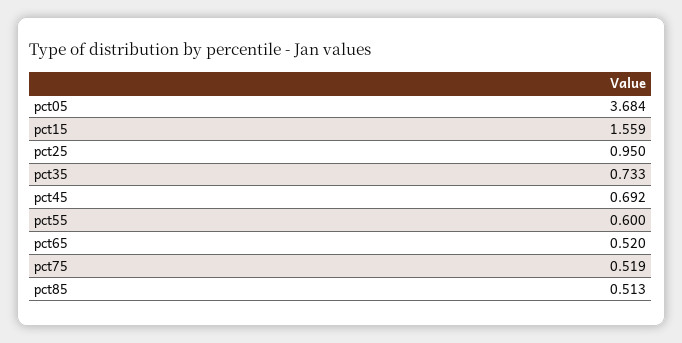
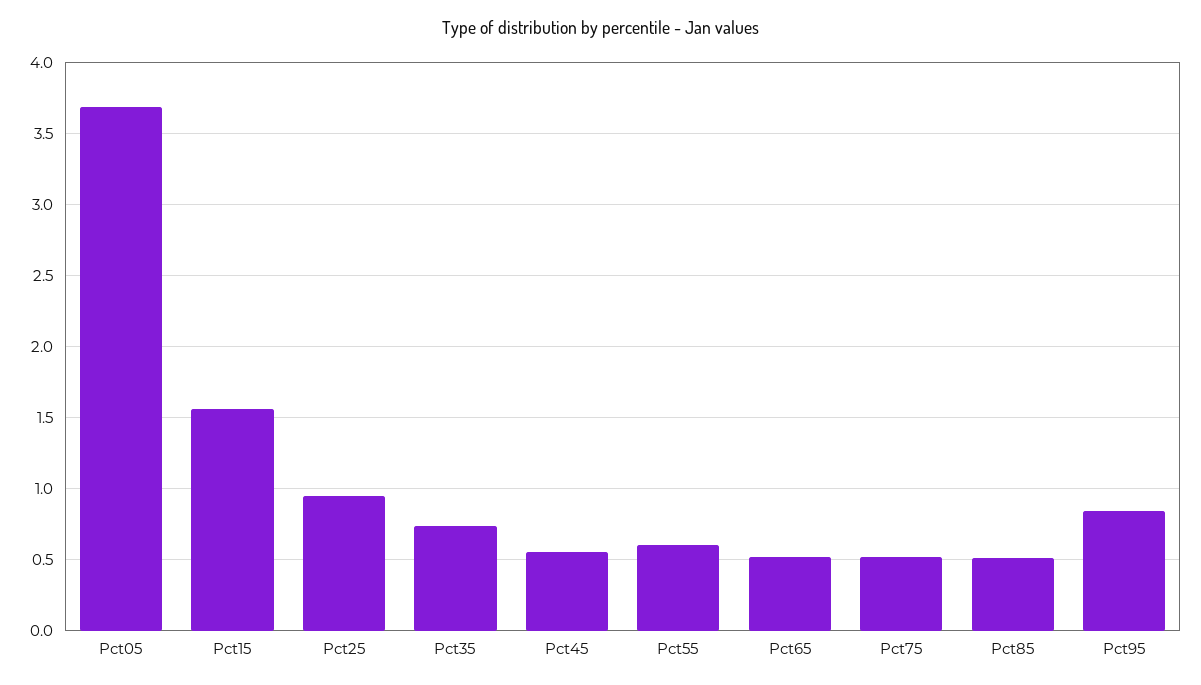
  {
    "pct05": 3.684,
    "pct15": 1.559,
    "pct25": 0.95,
    "pct35": 0.733,
-   "pct45": 0.692,
+   "pct45": 0.55,
    "pct55": 0.6,
    "pct65": 0.52,
    "pct75": 0.519,
-   "pct85": 0.513
+   "pct85": 0.513,
+   "Pct95": 0.85
  }

